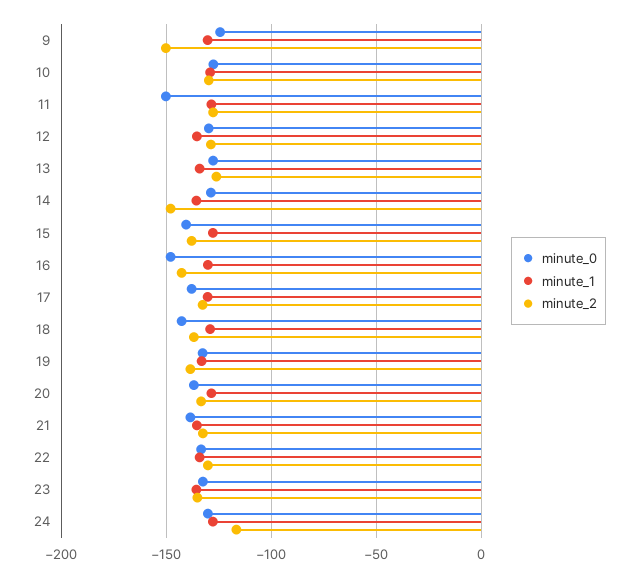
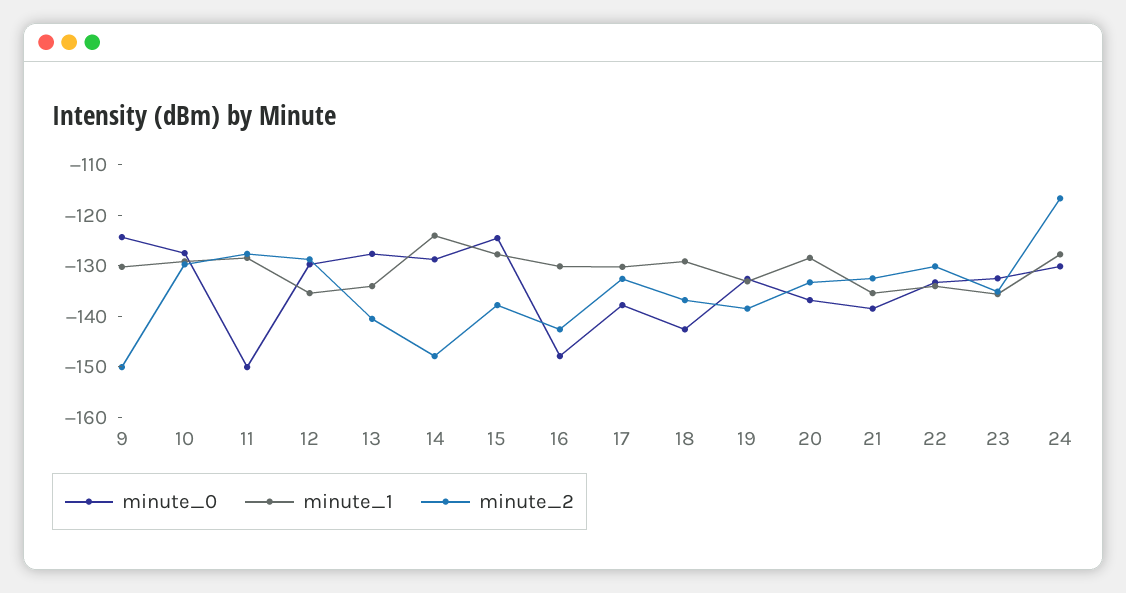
  {
    "minute_0": {
      "9": -124,
      "10": -128,
      "11": -150,
      "12": -130,
      "13": -128,
      "14": -128,
-     "15": -140,
+     "15": -124,
      "16": -148,
      "17": -138,
      "18": -142,
      "19": -132,
      "20": -136,
      "21": -138,
      "22": -134,
      "23": -132,
      "24": -130
    },
    "minute_1": {
      "9": -130,
      "10": -130,
      "11": -128,
      "12": -136,
      "13": -134,
-     "14": -135,
+     "14": -124,
      "15": -128,
      "16": -130,
      "17": -130,
      "18": -130,
      "19": -134,
      "20": -128,
      "21": -136,
      "22": -134,
      "23": -136,
      "24": -128
    },
    "minute_2": {
      "9": -150,
      "10": -130,
      "11": -128,
      "12": -128,
-     "13": -125,
+     "13": -140,
      "14": -148,
      "15": -138,
      "16": -142,
      "17": -132,
      "18": -136,
      "19": -138,
      "20": -134,
      "21": -132,
      "22": -130,
      "23": -136,
      "24": -116
    }
  }

